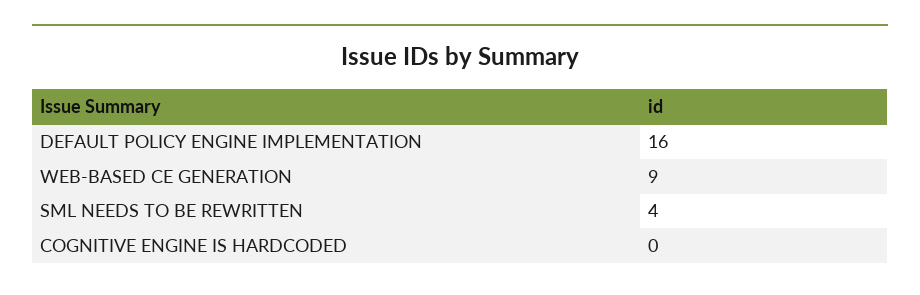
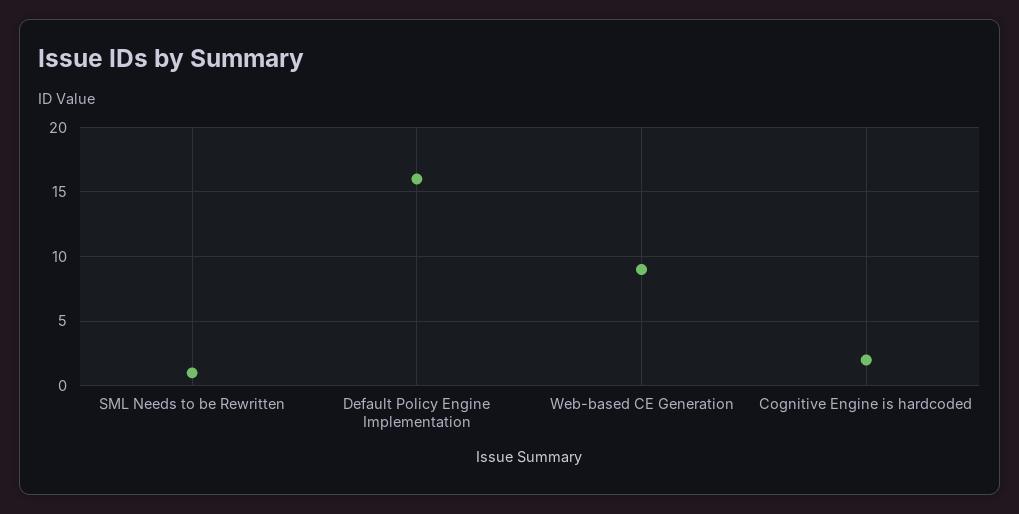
  {
    "DEFAULT POLICY ENGINE IMPLEMENTATION": 16,
    "WEB-BASED CE GENERATION": 9,
-   "SML NEEDS TO BE REWRITTEN": 4,
+   "SML NEEDS TO BE REWRITTEN": 1,
-   "COGNITIVE ENGINE IS HARDCODED": 0
+   "COGNITIVE ENGINE IS HARDCODED": 2
  }

